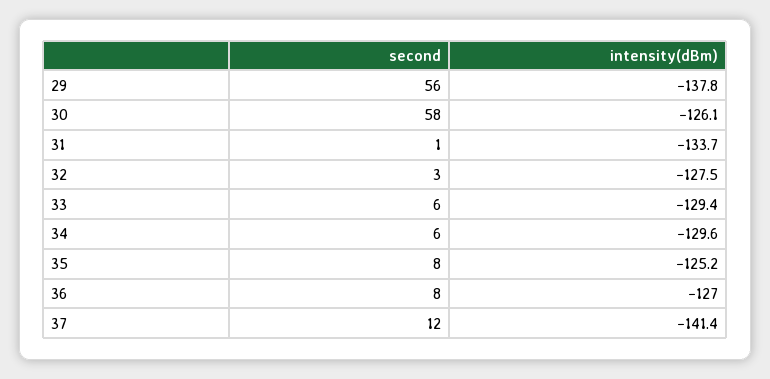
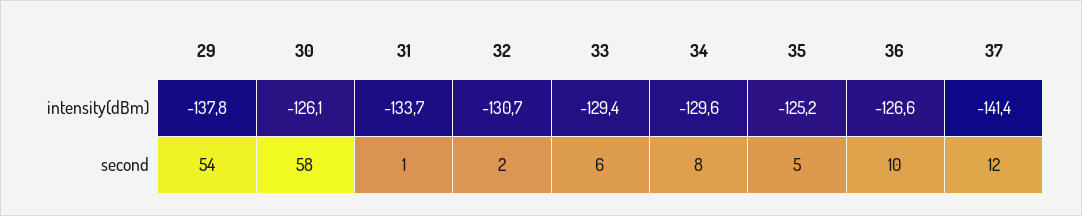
  {
    "second": {
-     "29": 56,
+     "29": 54,
      "30": 58,
      "31": 1,
-     "32": 3,
+     "32": 2,
      "33": 6,
-     "34": 6,
+     "34": 8,
-     "35": 8,
+     "35": 5,
-     "36": 8,
+     "36": 10,
      "37": 12
    },
    "intensity(dBm)": {
      "29": -137.8,
      "30": -126.1,
      "31": -133.7,
-     "32": -127.5,
+     "32": -130.7,
      "33": -129.4,
      "34": -129.6,
      "35": -125.2,
-     "36": -127,
+     "36": -126.6,
      "37": -141.4
    }
  }

